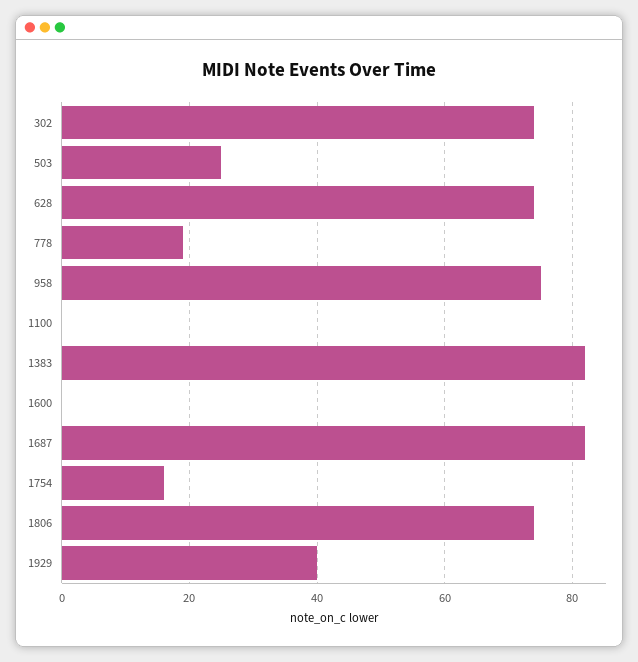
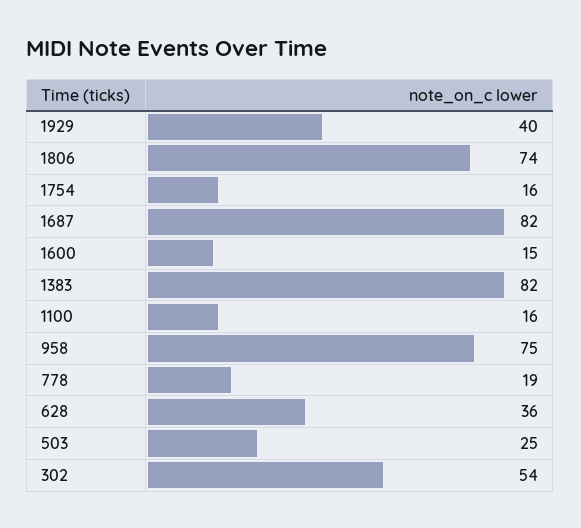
  {
-   "302": 75,
+   "302": 54,
    "503": 25,
-   "628": 75,
+   "628": 36,
    "778": 19,
    "958": 75,
-   "1100": 0,
+   "1100": 16,
    "1383": 82,
-   "1600": 0,
+   "1600": 15,
    "1687": 82,
    "1754": 16,
    "1806": 74,
    "1929": 40
  }

